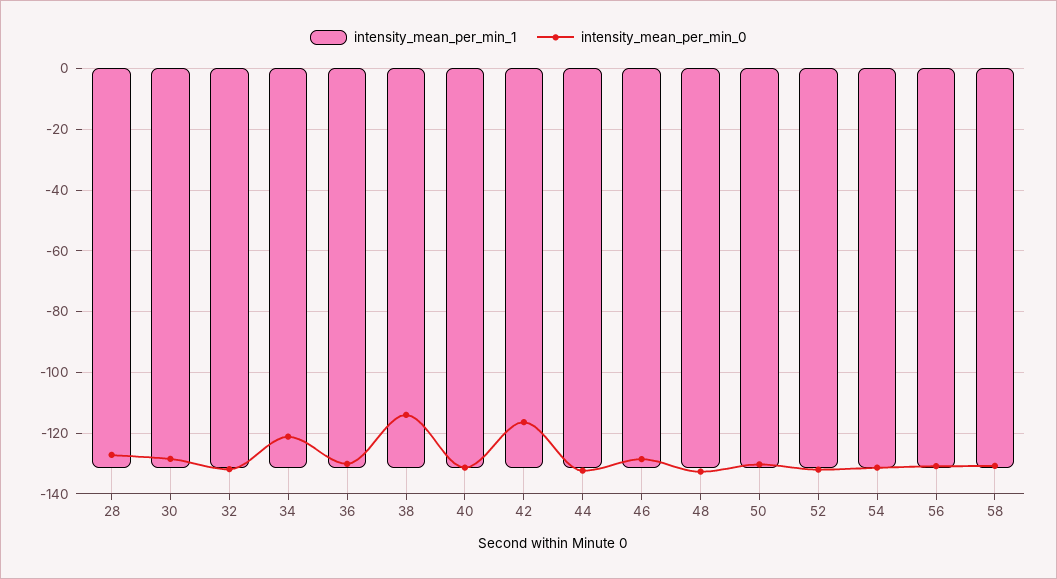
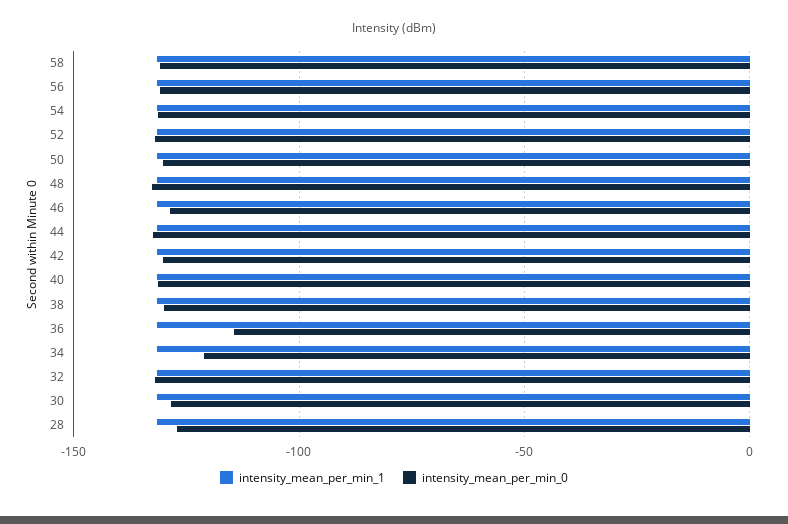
  {
    "intensity_mean_per_min_1": {
      "28": -132,
      "30": -132,
      "32": -132,
      "34": -132,
      "36": -132,
      "38": -132,
      "40": -132,
      "42": -132,
      "44": -132,
      "46": -132,
      "48": -132,
      "50": -132,
      "52": -132,
      "54": -132,
      "56": -132,
      "58": -132
    },
    "intensity_mean_per_min_0": {
      "28": -128,
      "30": -128,
      "32": -132,
      "34": -122,
-     "36": -130,
+     "36": -115,
-     "38": -114,
+     "38": -130,
      "40": -132,
-     "42": -116,
+     "42": -130,
      "44": -132,
      "46": -128,
      "48": -132,
      "50": -130,
      "52": -132,
      "54": -132,
      "56": -130,
      "58": -130
    }
  }

